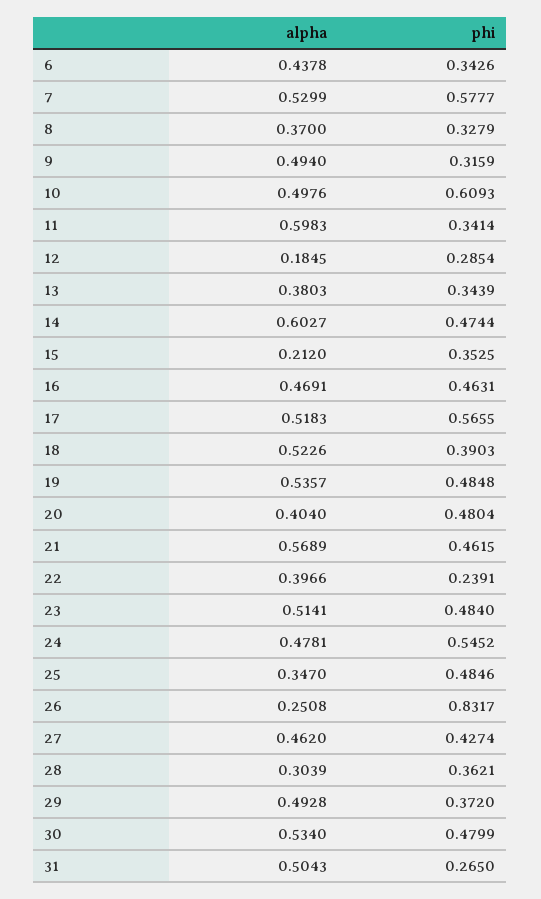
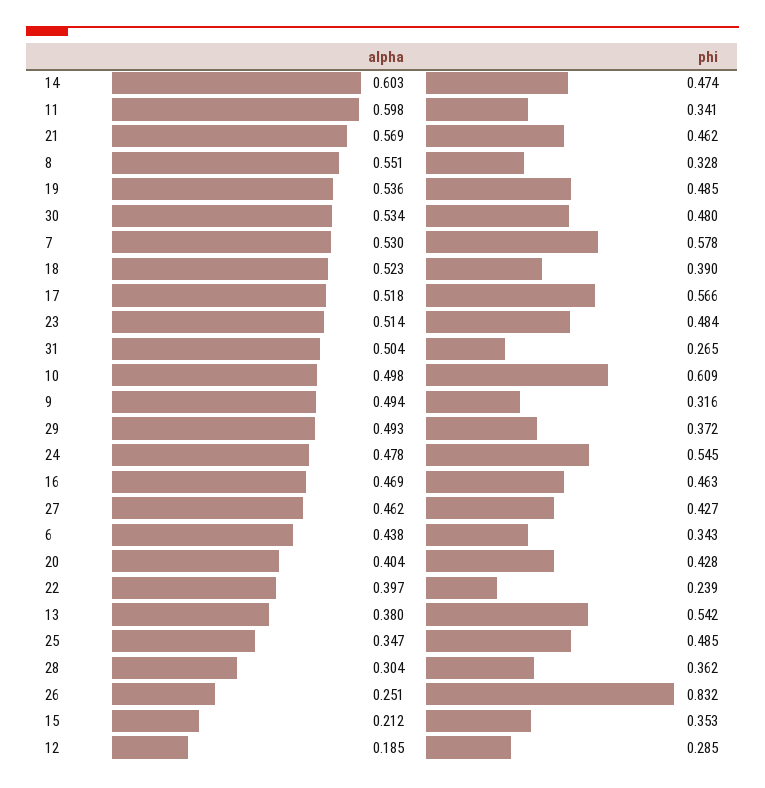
  {
    "alpha": {
      "6": 0.4378,
      "7": 0.5299,
-     "8": 0.37,
+     "8": 0.551,
      "9": 0.494,
      "10": 0.4976,
      "11": 0.5983,
      "12": 0.1845,
      "13": 0.3803,
      "14": 0.6027,
      "15": 0.212,
      "16": 0.4691,
      "17": 0.5183,
      "18": 0.5226,
      "19": 0.5357,
      "20": 0.404,
      "21": 0.5689,
      "22": 0.3966,
      "23": 0.5141,
      "24": 0.4781,
      "25": 0.347,
      "26": 0.2508,
      "27": 0.462,
      "28": 0.3039,
      "29": 0.4928,
      "30": 0.534,
      "31": 0.5043
    },
    "phi": {
      "6": 0.3426,
      "7": 0.5777,
      "8": 0.3279,
      "9": 0.3159,
      "10": 0.6093,
      "11": 0.3414,
      "12": 0.2854,
-     "13": 0.3439,
+     "13": 0.542,
      "14": 0.4744,
      "15": 0.3525,
      "16": 0.4631,
      "17": 0.5655,
      "18": 0.3903,
      "19": 0.4848,
-     "20": 0.4804,
+     "20": 0.428,
      "21": 0.4615,
      "22": 0.2391,
      "23": 0.484,
      "24": 0.5452,
      "25": 0.4846,
      "26": 0.8317,
      "27": 0.4274,
      "28": 0.3621,
      "29": 0.372,
      "30": 0.4799,
      "31": 0.265
    }
  }

